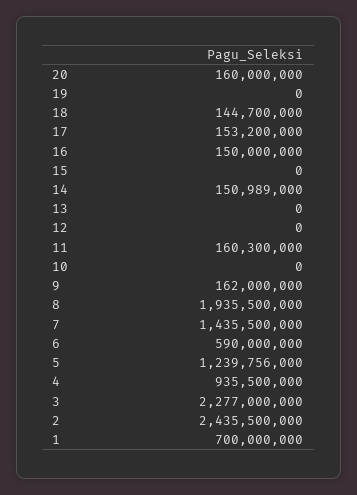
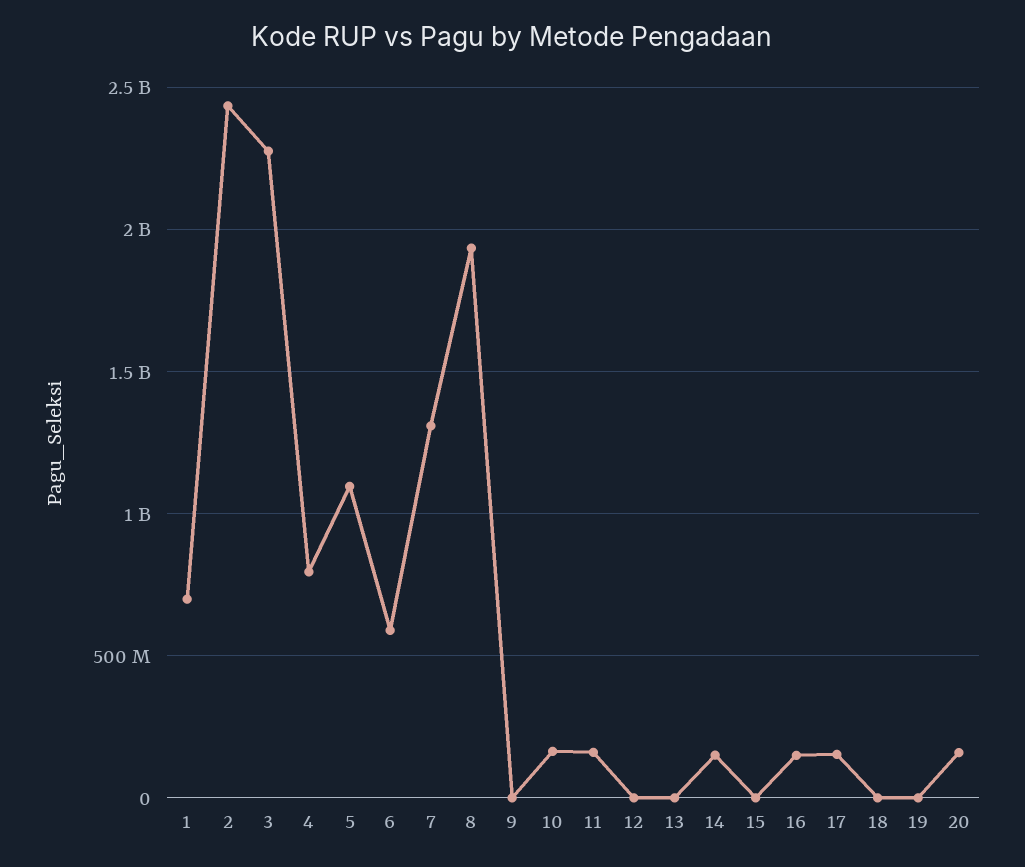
  {
    "20": 160000000,
    "19": 0,
-   "18": 144700000,
+   "18": 0,
    "17": 153200000,
    "16": 150000000,
    "15": 0,
    "14": 150989000,
    "13": 0,
    "12": 0,
    "11": 160300000,
-   "10": 0,
+   "10": 150000000,
-   "9": 162000000,
+   "9": 0,
    "8": 1935500000,
-   "7": 1435500000,
+   "7": 1300000000,
    "6": 590000000,
-   "5": 1239756000,
+   "5": 1100000000,
-   "4": 935500000,
+   "4": 800000000,
    "3": 2277000000,
    "2": 2435500000,
    "1": 700000000
  }

